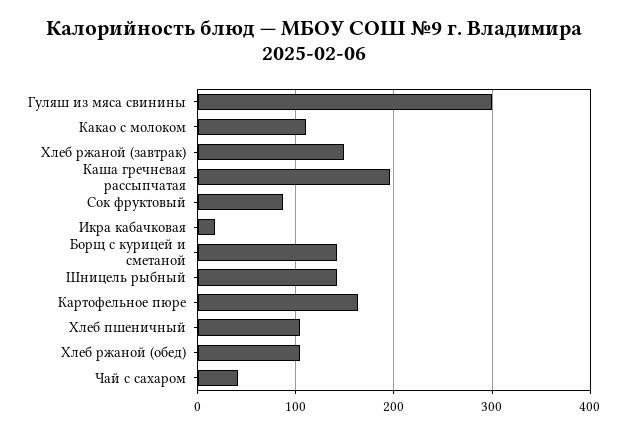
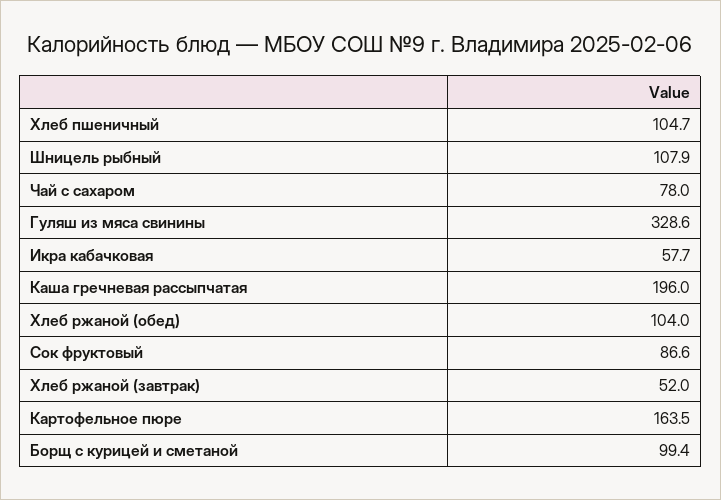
  {
-   "Гуляш из мяса свинины": 300,
+   "Гуляш из мяса свинины": 328.6,
-   "Какао с молоком": 110,
-   "Хлеб ржаной (завтрак)": 150,
+   "Хлеб ржаной (завтрак)": 52,
    "Каша гречневая рассыпчатая": 196,
    "Сок фруктовый": 86.6,
-   "Икра кабачковая": 20,
+   "Икра кабачковая": 57.7,
-   "Борщ с курицей и сметаной": 140,
+   "Борщ с курицей и сметаной": 99.4,
-   "Шницель рыбный": 140,
+   "Шницель рыбный": 107.9,
    "Картофельное пюре": 163.5,
    "Хлеб пшеничный": 104.7,
    "Хлеб ржаной (обед)": 104,
-   "Чай с сахаром": 40
+   "Чай с сахаром": 78
  }

